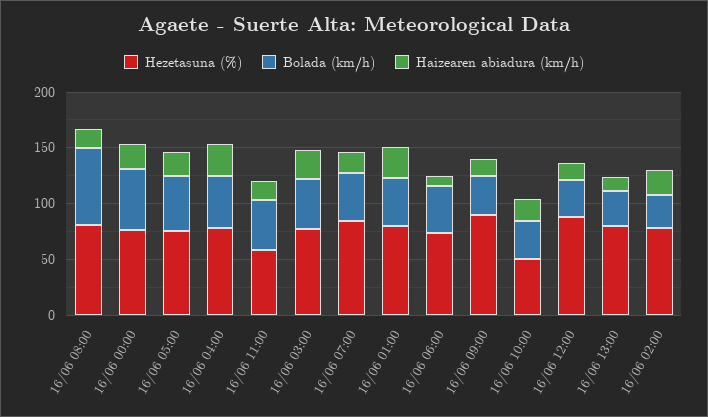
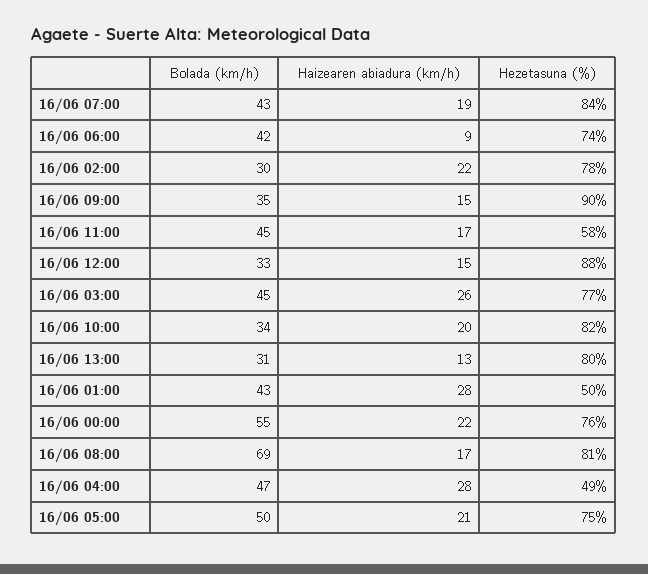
  {
    "Hezetasuna (%)": {
      "16/06 08:00": 81,
      "16/06 00:00": 76,
      "16/06 05:00": 75,
-     "16/06 04:00": 80,
+     "16/06 04:00": 49,
      "16/06 11:00": 58,
      "16/06 03:00": 77,
      "16/06 07:00": 84,
-     "16/06 01:00": 80,
+     "16/06 01:00": 50,
      "16/06 06:00": 74,
      "16/06 09:00": 90,
-     "16/06 10:00": 50,
+     "16/06 10:00": 82,
      "16/06 12:00": 88,
      "16/06 13:00": 80,
      "16/06 02:00": 78
    },
    "Bolada (km/h)": {
      "16/06 08:00": 69,
      "16/06 00:00": 55,
      "16/06 05:00": 50,
      "16/06 04:00": 47,
      "16/06 11:00": 45,
      "16/06 03:00": 45,
      "16/06 07:00": 43,
      "16/06 01:00": 43,
      "16/06 06:00": 42,
      "16/06 09:00": 35,
      "16/06 10:00": 34,
      "16/06 12:00": 33,
      "16/06 13:00": 31,
      "16/06 02:00": 30
    },
    "Haizearen abiadura (km/h)": {
      "16/06 08:00": 17,
      "16/06 00:00": 22,
      "16/06 05:00": 21,
      "16/06 04:00": 28,
      "16/06 11:00": 17,
      "16/06 03:00": 26,
      "16/06 07:00": 19,
      "16/06 01:00": 28,
      "16/06 06:00": 9,
      "16/06 09:00": 15,
      "16/06 10:00": 20,
      "16/06 12:00": 15,
      "16/06 13:00": 13,
      "16/06 02:00": 22
    }
  }

